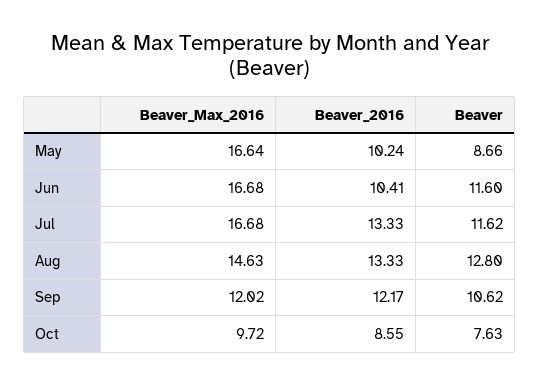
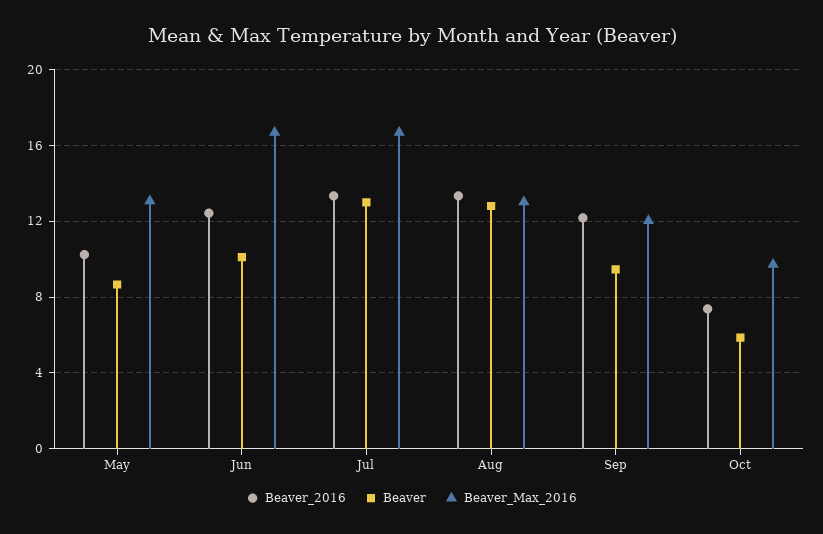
  {
    "Beaver_Max_2016": {
-     "May": 16.64,
+     "May": 13,
      "Jun": 16.68,
      "Jul": 16.68,
-     "Aug": 14.63,
+     "Aug": 13,
      "Sep": 12.02,
      "Oct": 9.72
    },
    "Beaver_2016": {
      "May": 10.24,
-     "Jun": 10.41,
+     "Jun": 12.5,
      "Jul": 13.33,
      "Aug": 13.33,
      "Sep": 12.17,
-     "Oct": 8.55
+     "Oct": 7.5
    },
    "Beaver": {
      "May": 8.66,
-     "Jun": 11.6,
+     "Jun": 10,
-     "Jul": 11.62,
+     "Jul": 13,
      "Aug": 12.8,
-     "Sep": 10.62,
+     "Sep": 9.5,
-     "Oct": 7.63
+     "Oct": 6
    }
  }

